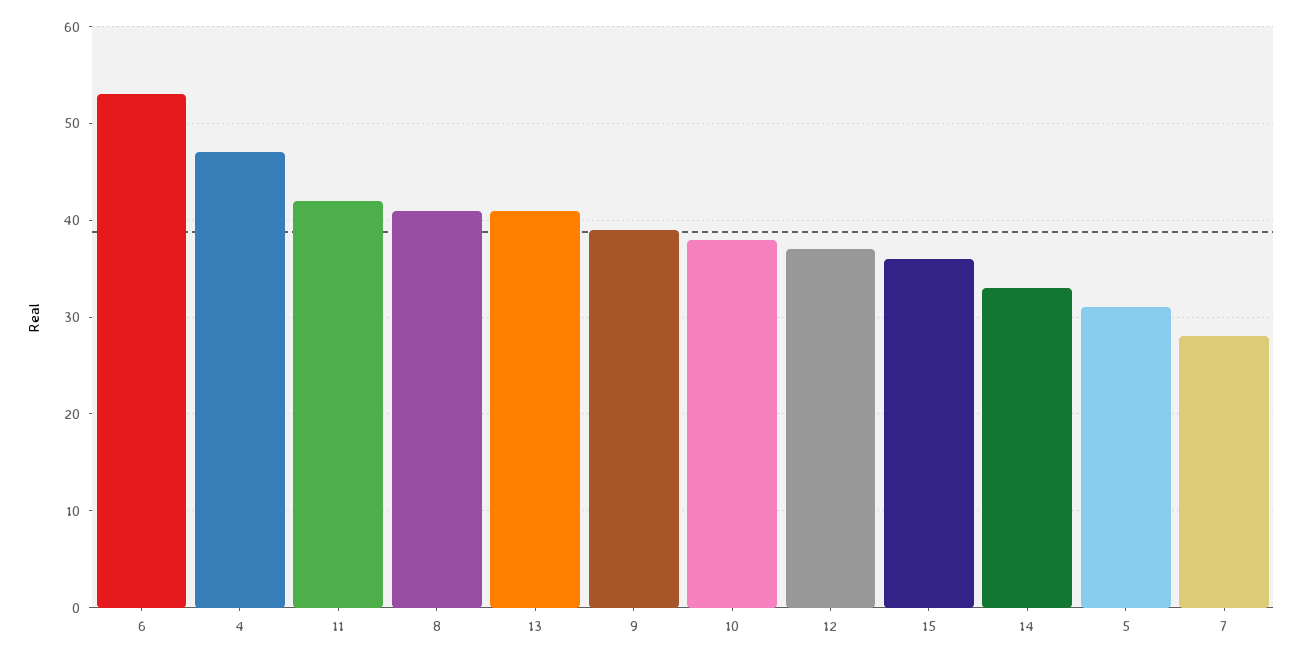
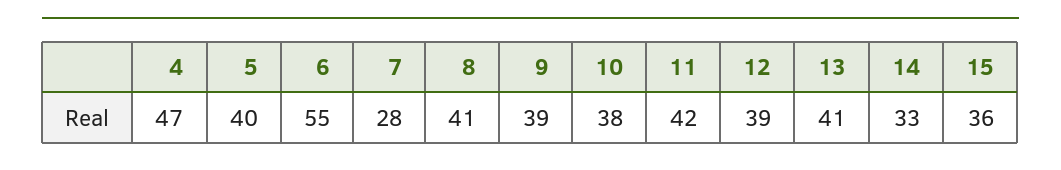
  {
-   "6": 53,
+   "6": 55,
    "4": 47,
    "11": 42,
    "8": 41,
    "13": 41,
    "9": 39,
    "10": 38,
-   "12": 37,
+   "12": 39,
    "15": 36,
    "14": 33,
-   "5": 31,
+   "5": 40,
    "7": 28
  }

